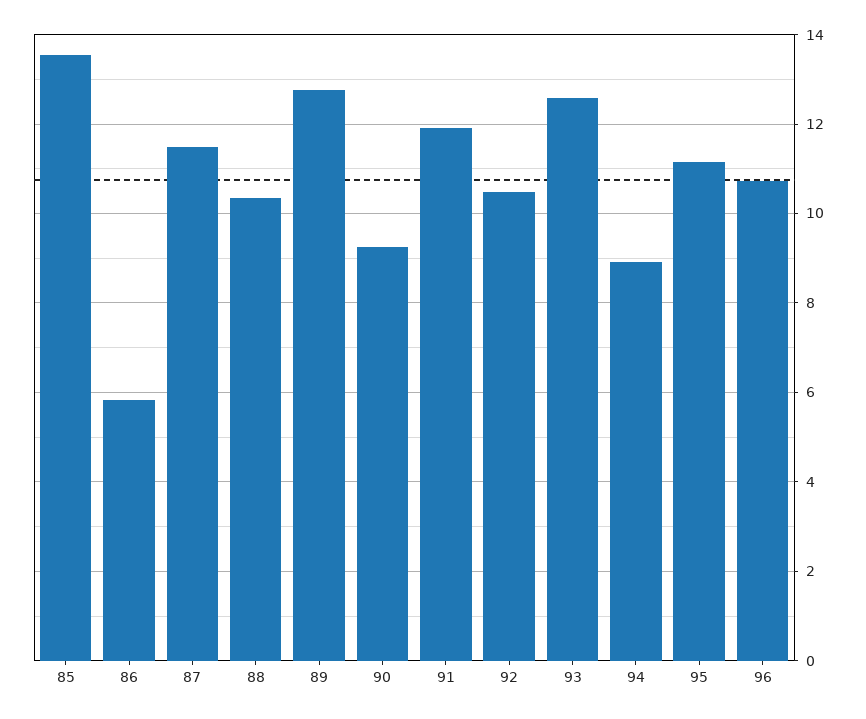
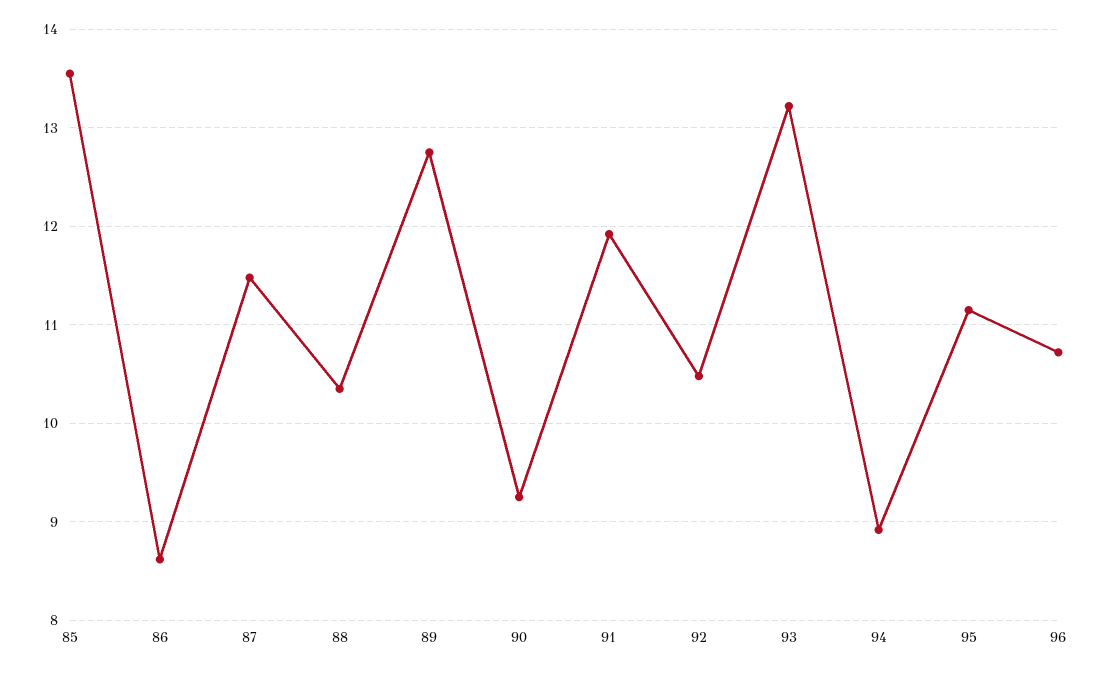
  {
    "85": 13.6,
-   "86": 5.8,
+   "86": 8.6,
    "87": 11.5,
    "88": 10.4,
    "89": 12.8,
    "90": 9.3,
    "91": 11.9,
    "92": 10.5,
-   "93": 12.6,
+   "93": 13.2,
    "94": 8.9,
    "95": 11.2,
    "96": 10.7
  }

